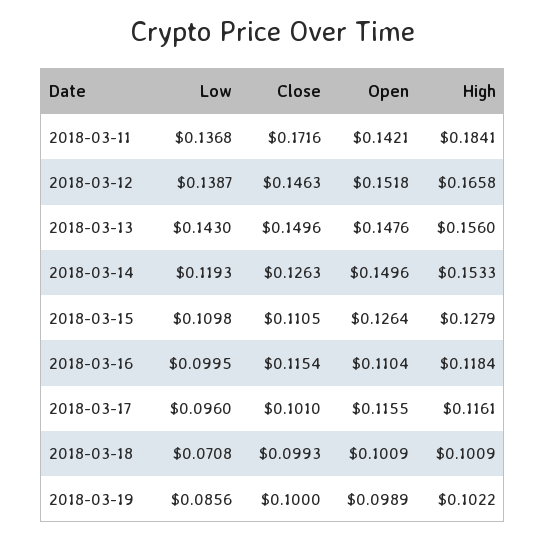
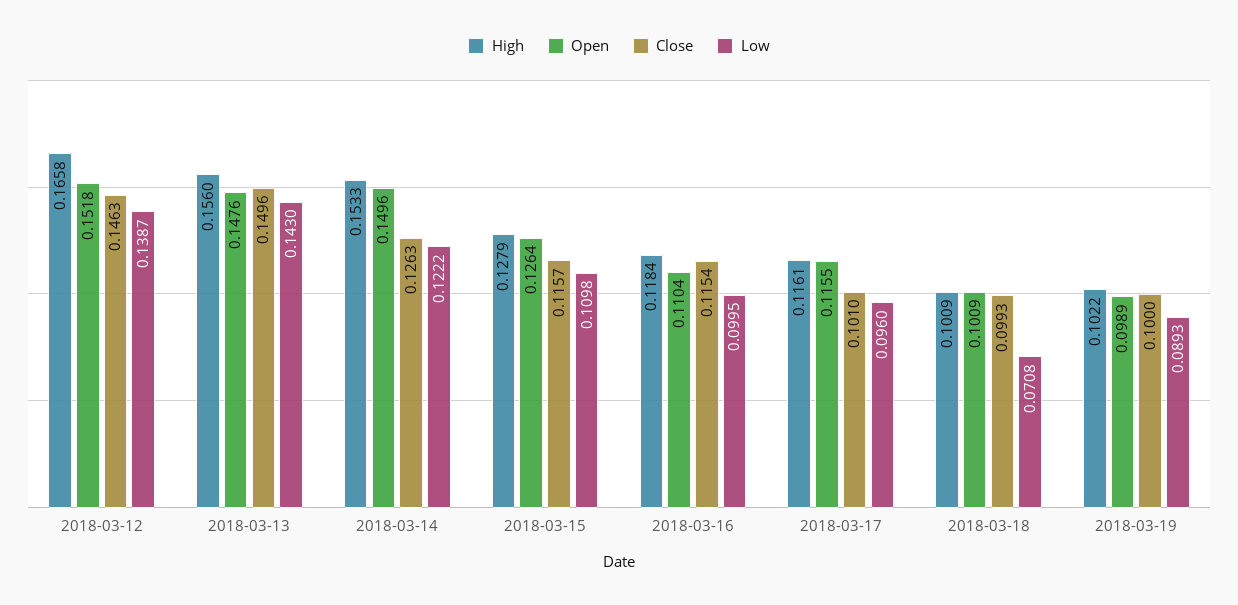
  {
    "Low": {
-     "2018-03-11": 0.1368,
      "2018-03-12": 0.1387,
      "2018-03-13": 0.143,
-     "2018-03-14": 0.1193,
+     "2018-03-14": 0.1222,
      "2018-03-15": 0.1098,
      "2018-03-16": 0.0995,
      "2018-03-17": 0.096,
      "2018-03-18": 0.0708,
-     "2018-03-19": 0.0856
+     "2018-03-19": 0.0893
    },
    "Close": {
-     "2018-03-11": 0.1716,
      "2018-03-12": 0.1463,
      "2018-03-13": 0.1496,
      "2018-03-14": 0.1263,
-     "2018-03-15": 0.1105,
+     "2018-03-15": 0.1157,
      "2018-03-16": 0.1154,
      "2018-03-17": 0.101,
      "2018-03-18": 0.0993,
      "2018-03-19": 0.1
    },
    "Open": {
-     "2018-03-11": 0.1421,
      "2018-03-12": 0.1518,
      "2018-03-13": 0.1476,
      "2018-03-14": 0.1496,
      "2018-03-15": 0.1264,
      "2018-03-16": 0.1104,
      "2018-03-17": 0.1155,
      "2018-03-18": 0.1009,
      "2018-03-19": 0.0989
    },
    "High": {
-     "2018-03-11": 0.1841,
      "2018-03-12": 0.1658,
      "2018-03-13": 0.156,
      "2018-03-14": 0.1533,
      "2018-03-15": 0.1279,
      "2018-03-16": 0.1184,
      "2018-03-17": 0.1161,
      "2018-03-18": 0.1009,
      "2018-03-19": 0.1022
    }
  }

